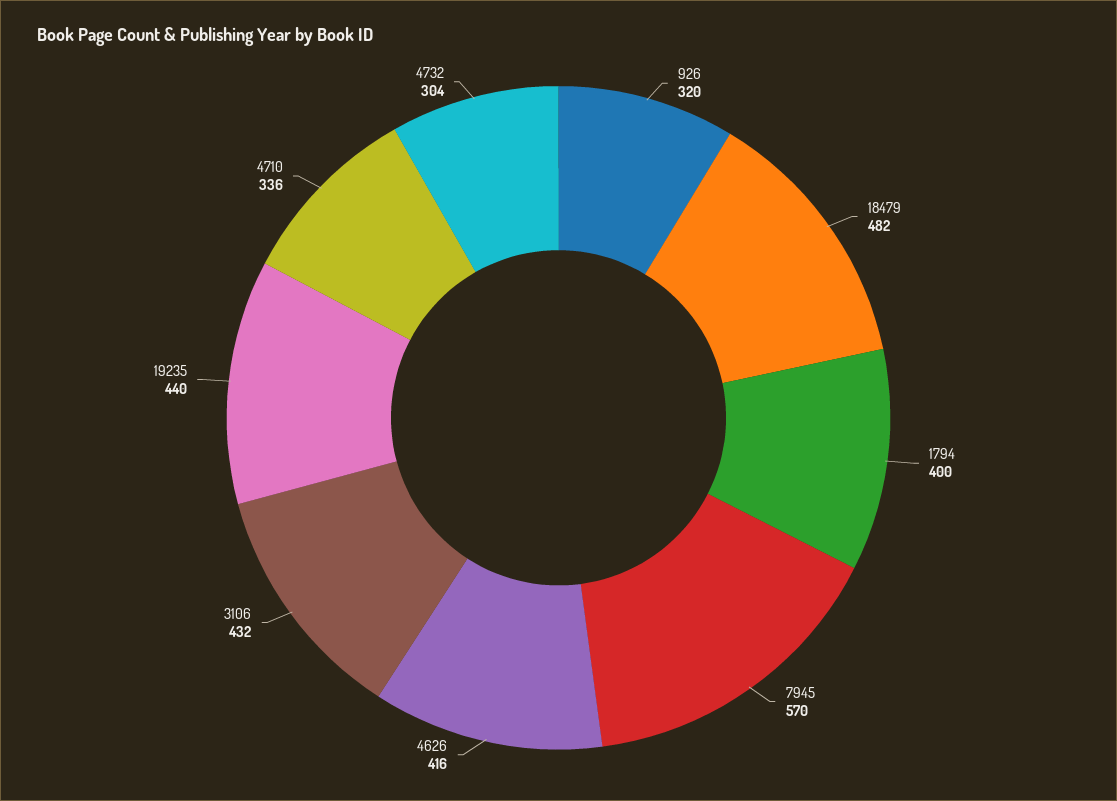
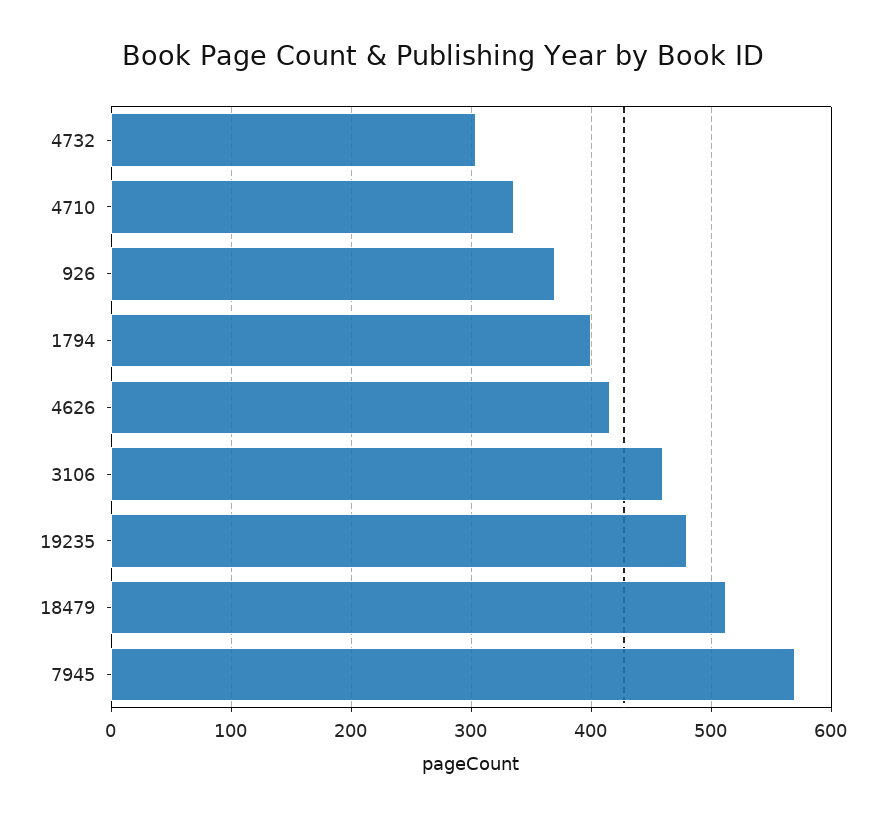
  {
-   "926": 320,
+   "926": 370,
-   "18479": 482,
+   "18479": 510,
    "1794": 400,
    "7945": 570,
    "4626": 416,
-   "3106": 432,
+   "3106": 460,
-   "19235": 440,
+   "19235": 480,
    "4710": 336,
    "4732": 304
  }

